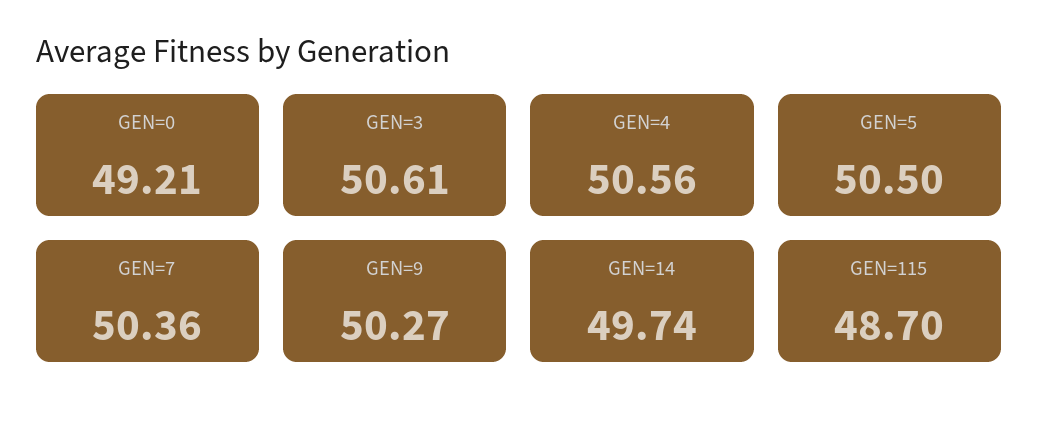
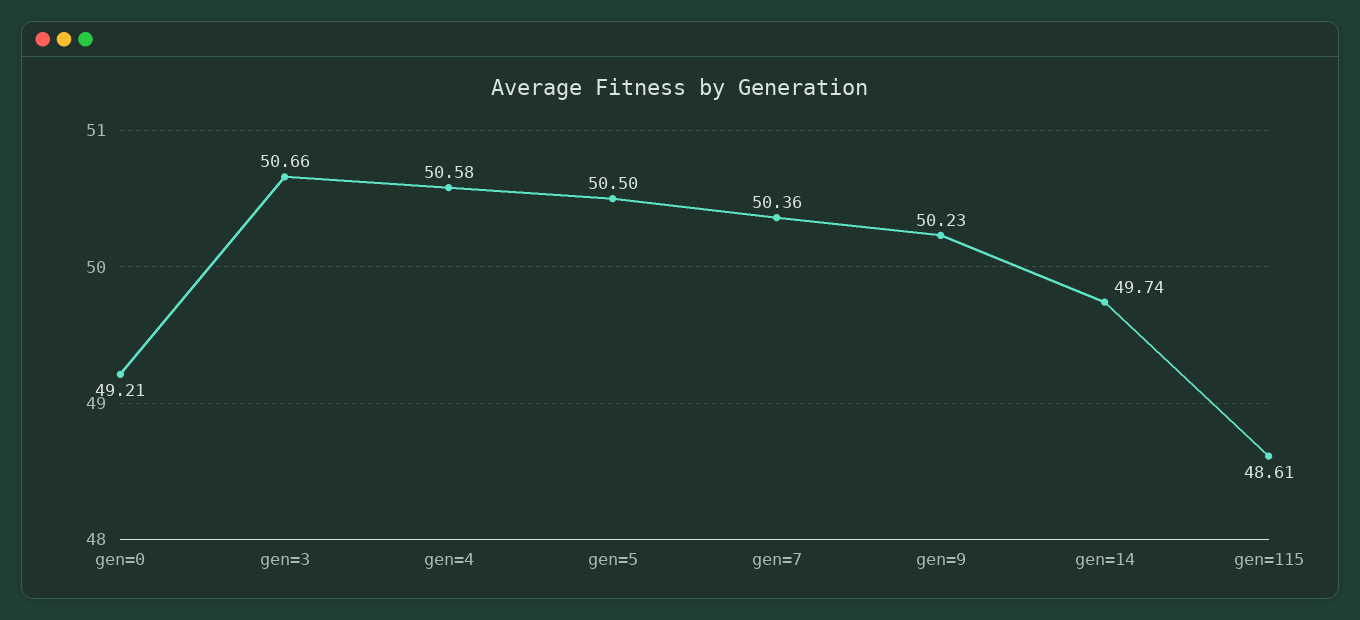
  {
    "GEN=0": 49.21,
-   "GEN=3": 50.61,
+   "GEN=3": 50.66,
-   "GEN=4": 50.56,
+   "GEN=4": 50.58,
    "GEN=5": 50.5,
    "GEN=7": 50.36,
-   "GEN=9": 50.27,
+   "GEN=9": 50.23,
    "GEN=14": 49.74,
-   "GEN=115": 48.7
+   "GEN=115": 48.61
  }

